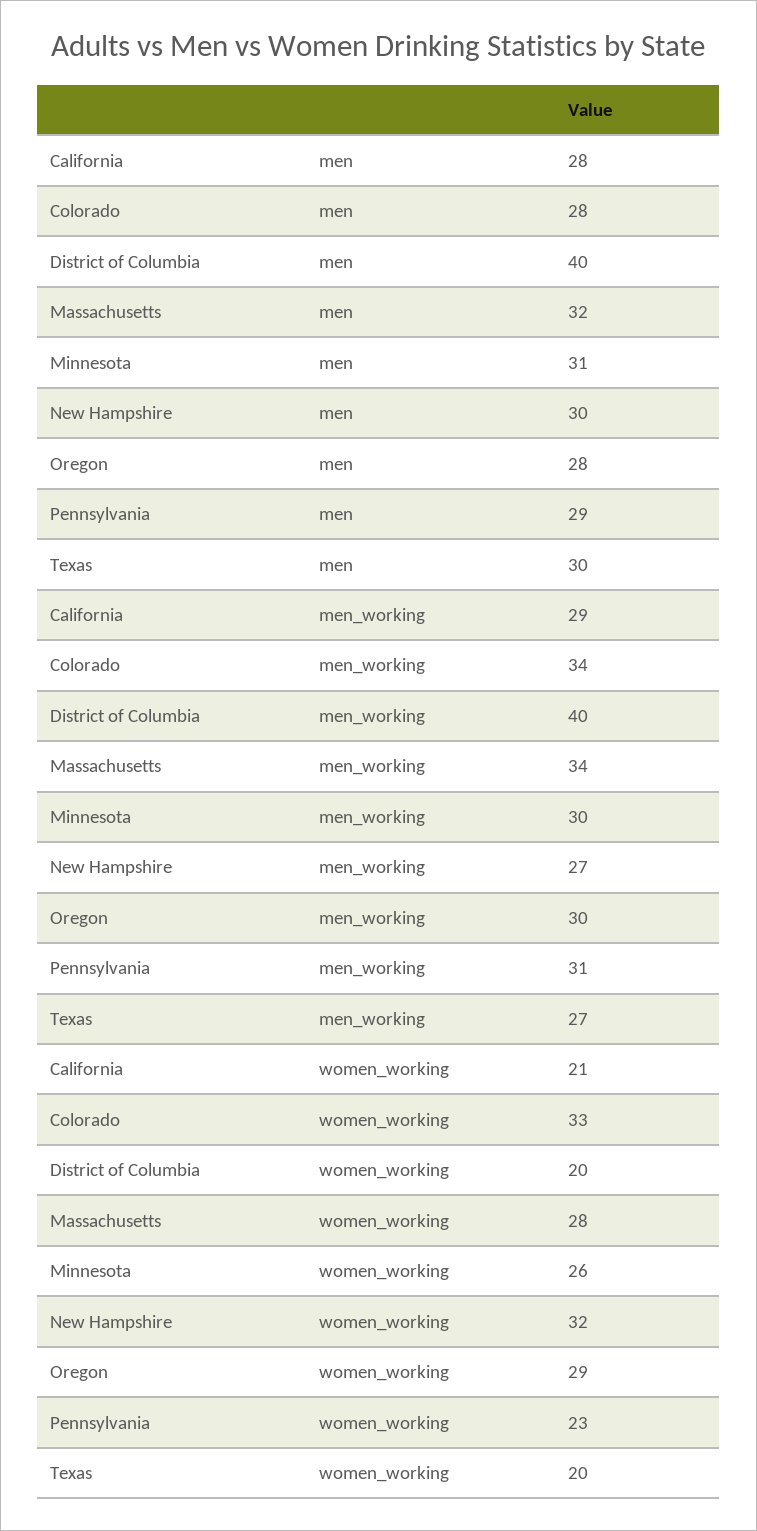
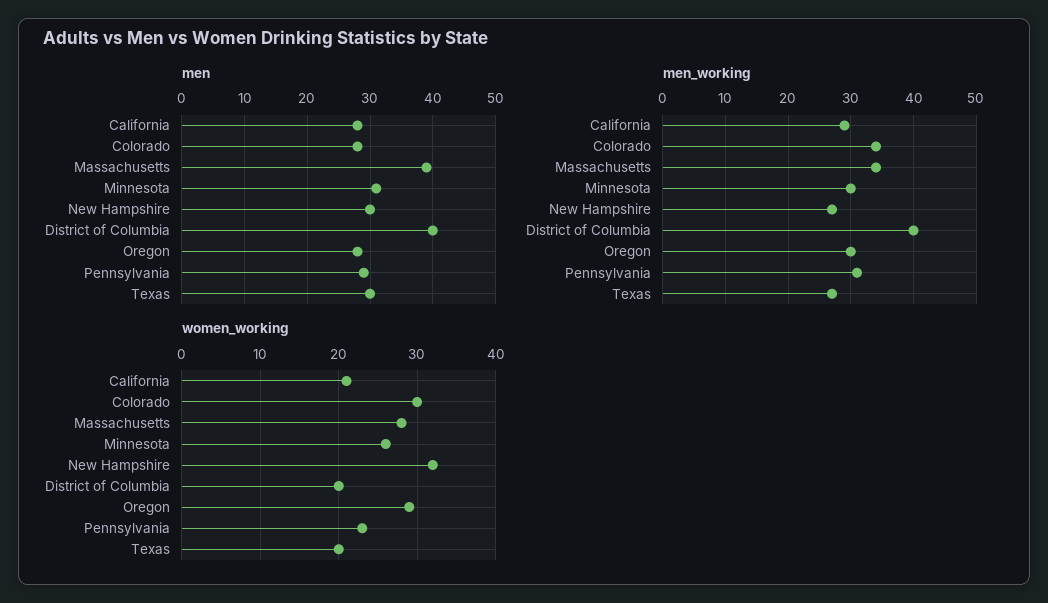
  {
    "men": {
      "California": 28,
      "Colorado": 28,
      "District of Columbia": 40,
-     "Massachusetts": 32,
+     "Massachusetts": 39,
      "Minnesota": 31,
      "New Hampshire": 30,
      "Oregon": 28,
      "Pennsylvania": 29,
      "Texas": 30
    },
    "men_working": {
      "California": 29,
      "Colorado": 34,
      "District of Columbia": 40,
      "Massachusetts": 34,
      "Minnesota": 30,
      "New Hampshire": 27,
      "Oregon": 30,
      "Pennsylvania": 31,
      "Texas": 27
    },
    "women_working": {
      "California": 21,
-     "Colorado": 33,
+     "Colorado": 30,
      "District of Columbia": 20,
      "Massachusetts": 28,
      "Minnesota": 26,
      "New Hampshire": 32,
      "Oregon": 29,
      "Pennsylvania": 23,
      "Texas": 20
    }
  }

